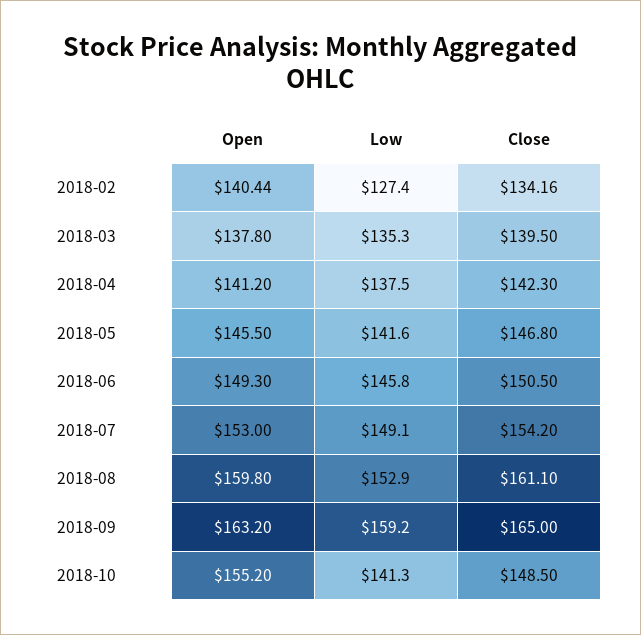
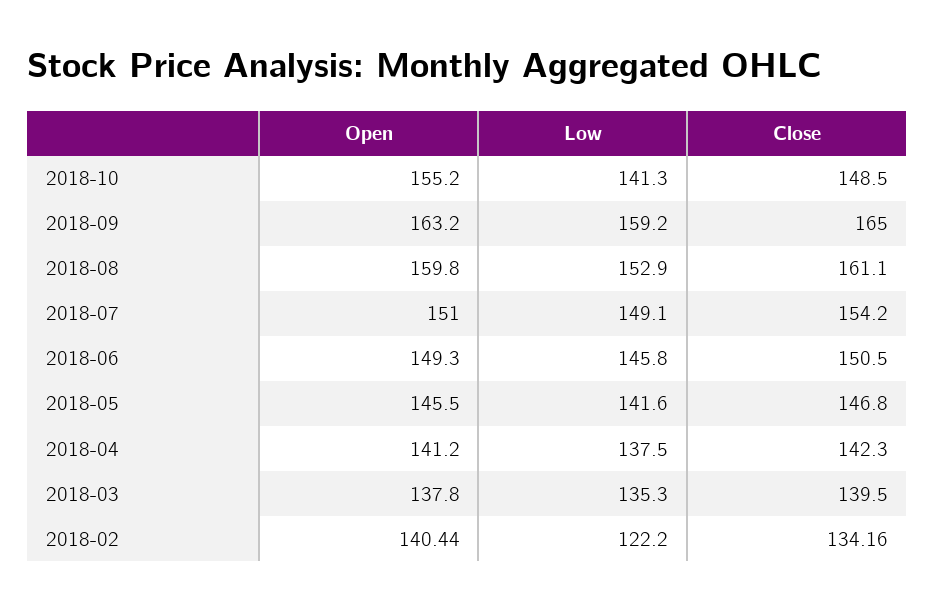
  {
    "Open": {
      "2018-02": 140.44,
      "2018-03": 137.8,
      "2018-04": 141.2,
      "2018-05": 145.5,
      "2018-06": 149.3,
-     "2018-07": 153,
+     "2018-07": 151,
      "2018-08": 159.8,
      "2018-09": 163.2,
      "2018-10": 155.2
    },
    "Low": {
-     "2018-02": 127.4,
+     "2018-02": 122.2,
      "2018-03": 135.3,
      "2018-04": 137.5,
      "2018-05": 141.6,
      "2018-06": 145.8,
      "2018-07": 149.1,
      "2018-08": 152.9,
      "2018-09": 159.2,
      "2018-10": 141.3
    },
    "Close": {
      "2018-02": 134.16,
      "2018-03": 139.5,
      "2018-04": 142.3,
      "2018-05": 146.8,
      "2018-06": 150.5,
      "2018-07": 154.2,
      "2018-08": 161.1,
      "2018-09": 165,
      "2018-10": 148.5
    }
  }

